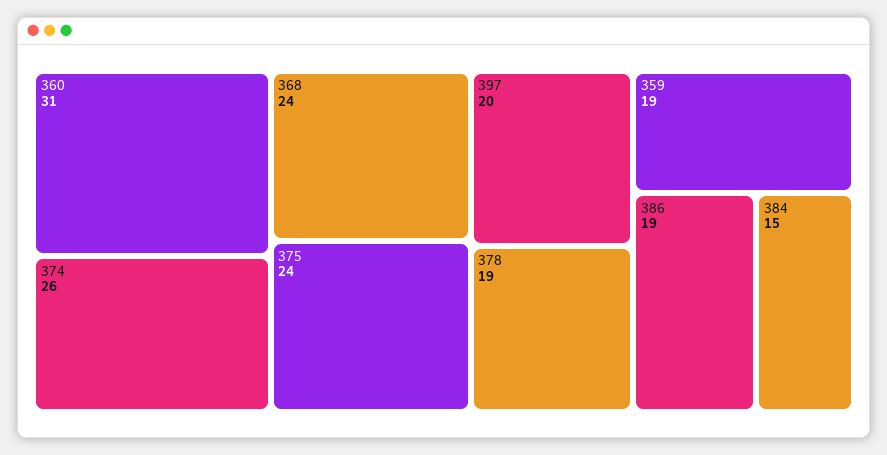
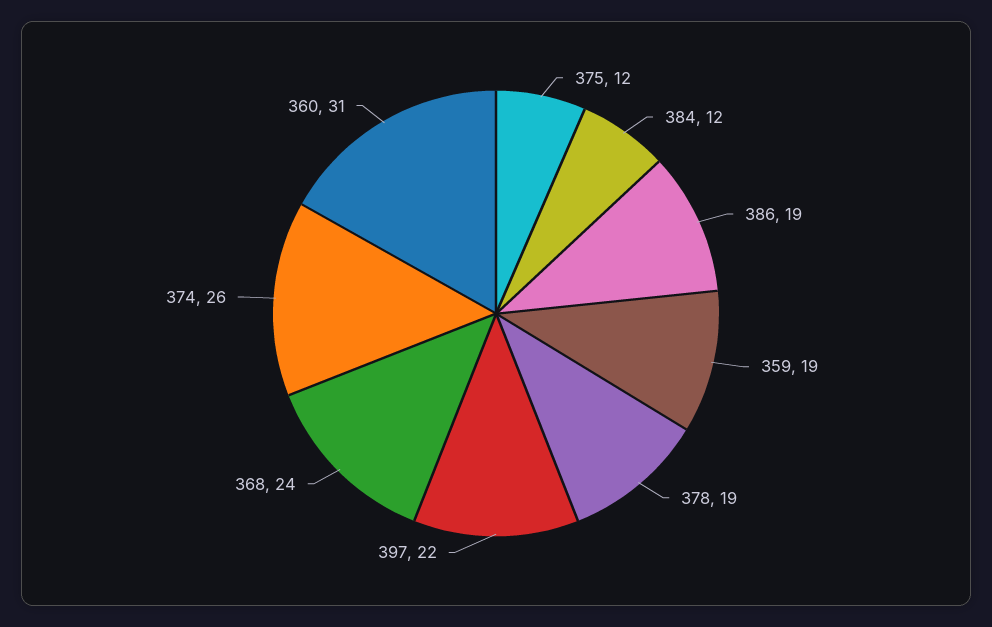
  {
    "360": 31,
    "374": 26,
    "368": 24,
-   "375": 24,
+   "375": 12,
-   "397": 20,
+   "397": 22,
    "378": 19,
    "359": 19,
    "386": 19,
-   "384": 15
+   "384": 12
  }

